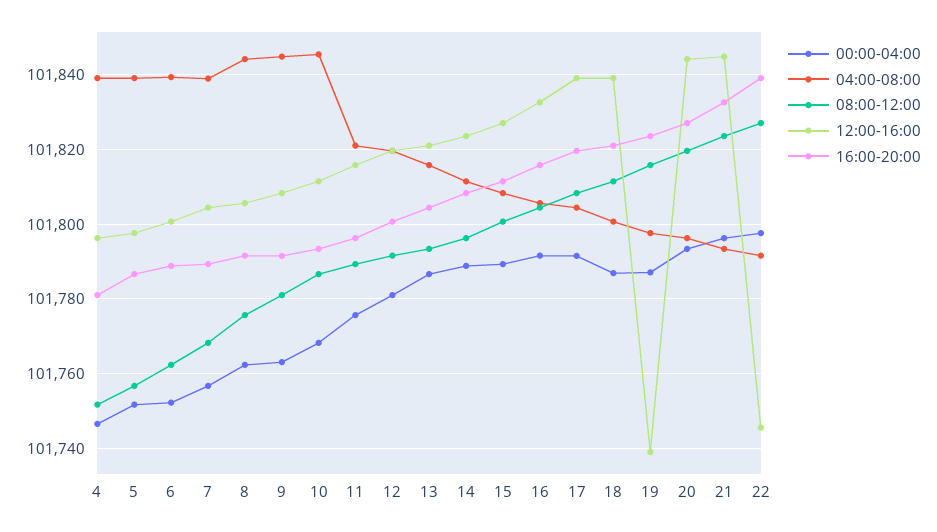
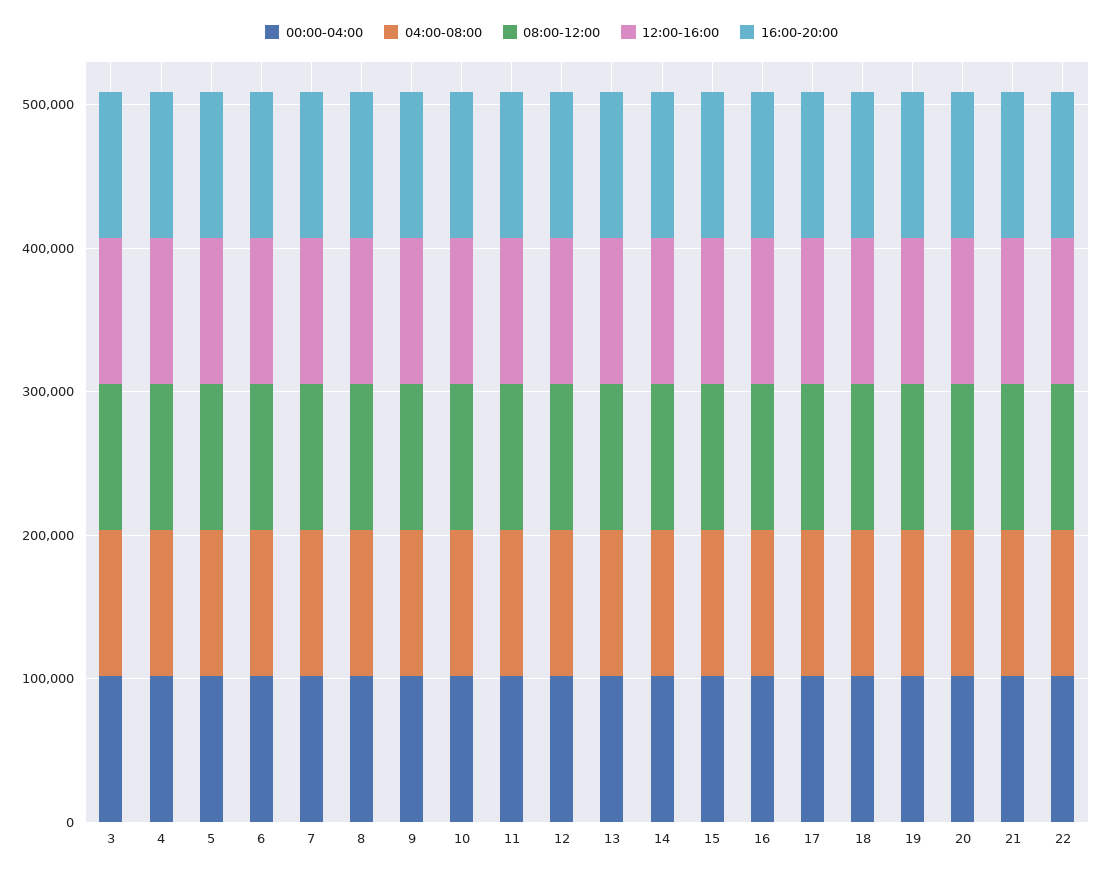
  {
    "00:00-04:00": {
      "4": 101746,
      "5": 101752,
      "6": 101752,
      "7": 101756,
      "8": 101762,
      "9": 101764,
      "10": 101768,
      "11": 101776,
      "12": 101782,
      "13": 101786,
      "14": 101788,
      "15": 101790,
      "16": 101792,
      "17": 101792,
      "18": 101786,
      "19": 101788,
      "20": 101794,
      "21": 101796,
-     "22": 101798
+     "22": 101798,
+     "3": 100000
    },
    "04:00-08:00": {
      "4": 101840,
      "5": 101840,
      "6": 101840,
      "7": 101840,
      "8": 101844,
      "9": 101844,
      "10": 101846,
      "11": 101822,
      "12": 101820,
      "13": 101816,
      "14": 101812,
      "15": 101808,
      "16": 101806,
      "17": 101804,
      "18": 101800,
      "19": 101798,
      "20": 101796,
      "21": 101794,
-     "22": 101792
+     "22": 101792,
+     "3": 100000
    },
    "08:00-12:00": {
      "4": 101752,
      "5": 101756,
      "6": 101762,
      "7": 101768,
      "8": 101776,
      "9": 101782,
      "10": 101786,
      "11": 101790,
      "12": 101792,
      "13": 101794,
      "14": 101796,
      "15": 101800,
      "16": 101804,
      "17": 101808,
      "18": 101812,
      "19": 101816,
      "20": 101820,
      "21": 101824,
-     "22": 101828
+     "22": 101828,
+     "3": 100000
    },
    "12:00-16:00": {
      "4": 101796,
      "5": 101798,
      "6": 101800,
      "7": 101804,
      "8": 101806,
      "9": 101808,
      "10": 101812,
      "11": 101816,
      "12": 101820,
      "13": 101822,
      "14": 101824,
      "15": 101828,
      "16": 101832,
      "17": 101840,
      "18": 101840,
      "19": 101740,
      "20": 101844,
      "21": 101844,
-     "22": 101746
+     "22": 101746,
+     "3": 100000
    },
    "16:00-20:00": {
      "4": 101782,
      "5": 101786,
      "6": 101788,
      "7": 101790,
      "8": 101792,
      "9": 101792,
      "10": 101794,
      "11": 101796,
      "12": 101800,
      "13": 101804,
      "14": 101808,
      "15": 101812,
      "16": 101816,
      "17": 101820,
      "18": 101822,
      "19": 101824,
      "20": 101828,
      "21": 101832,
-     "22": 101840
+     "22": 101840,
+     "3": 100000
    }
  }

